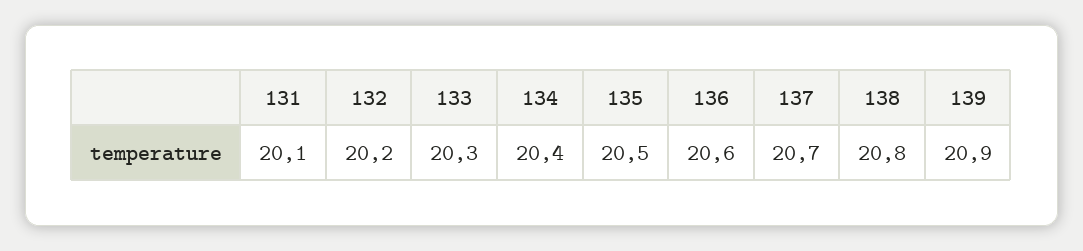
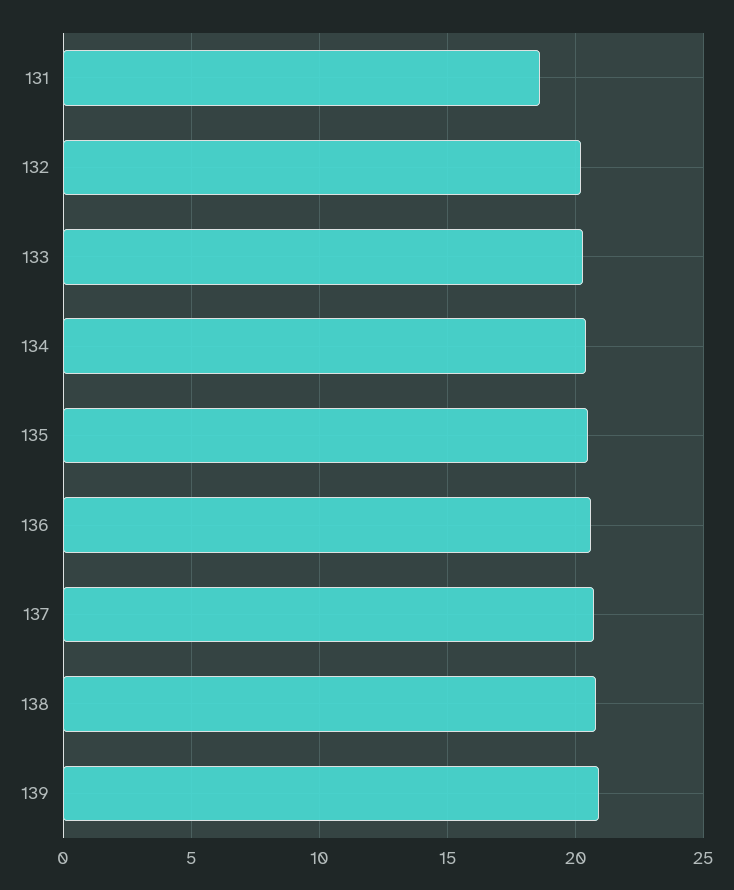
  {
-   "131": 20.1,
+   "131": 18.5,
    "132": 20.2,
    "133": 20.3,
    "134": 20.4,
    "135": 20.5,
    "136": 20.6,
    "137": 20.7,
    "138": 20.8,
    "139": 20.9
  }

